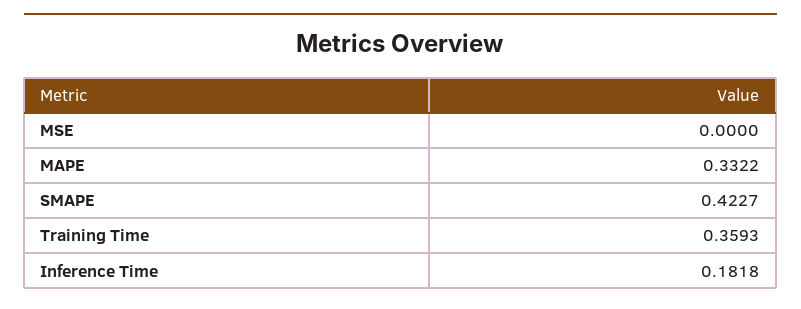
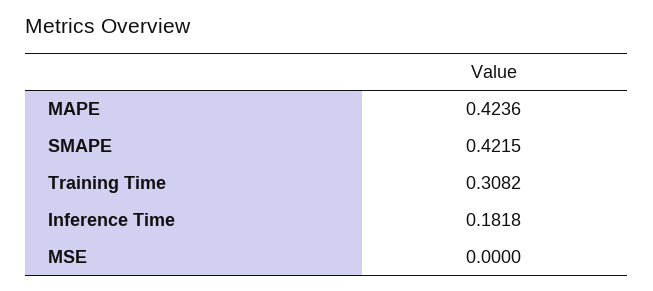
  {
    "MSE": 0,
-   "MAPE": 0.3322,
+   "MAPE": 0.4236,
-   "SMAPE": 0.4227,
+   "SMAPE": 0.4215,
-   "Training Time": 0.3593,
+   "Training Time": 0.3082,
    "Inference Time": 0.1818
  }

